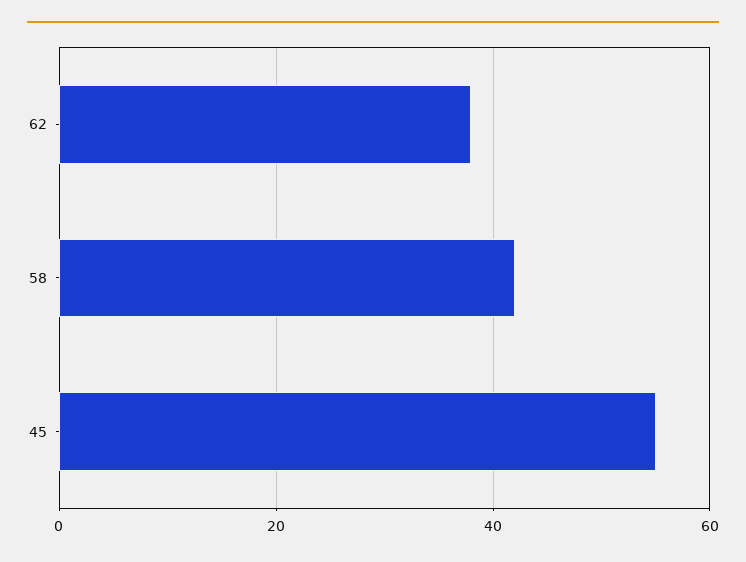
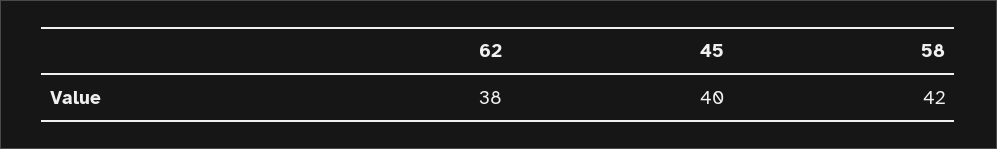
  {
    "62": 38,
    "58": 42,
-   "45": 55
+   "45": 40
  }

